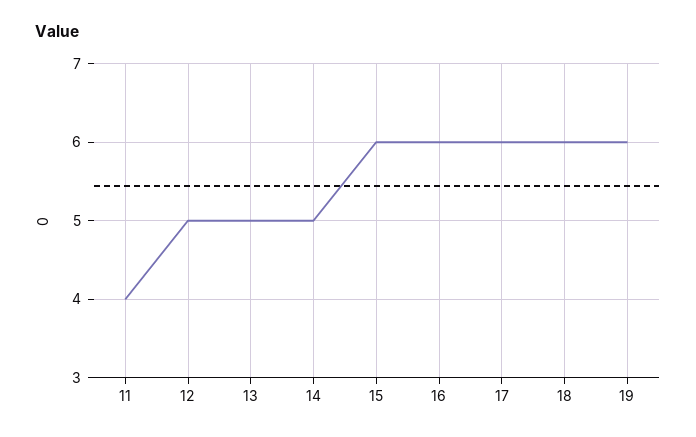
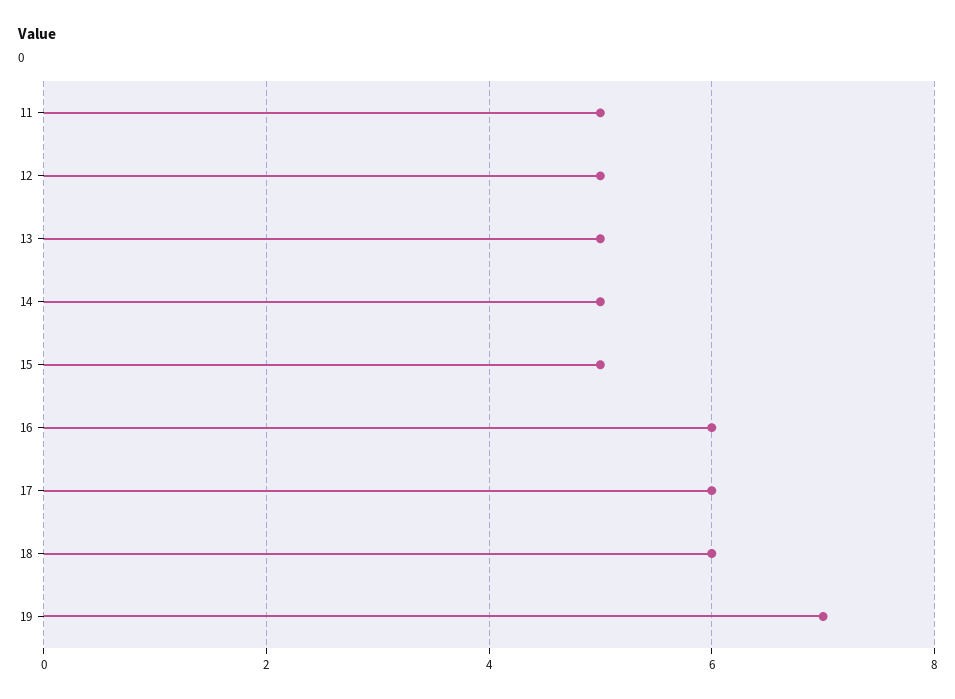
  {
-   "11": 4,
+   "11": 5,
    "12": 5,
    "13": 5,
    "14": 5,
-   "15": 6,
+   "15": 5,
    "16": 6,
    "17": 6,
    "18": 6,
-   "19": 6
+   "19": 7
  }

